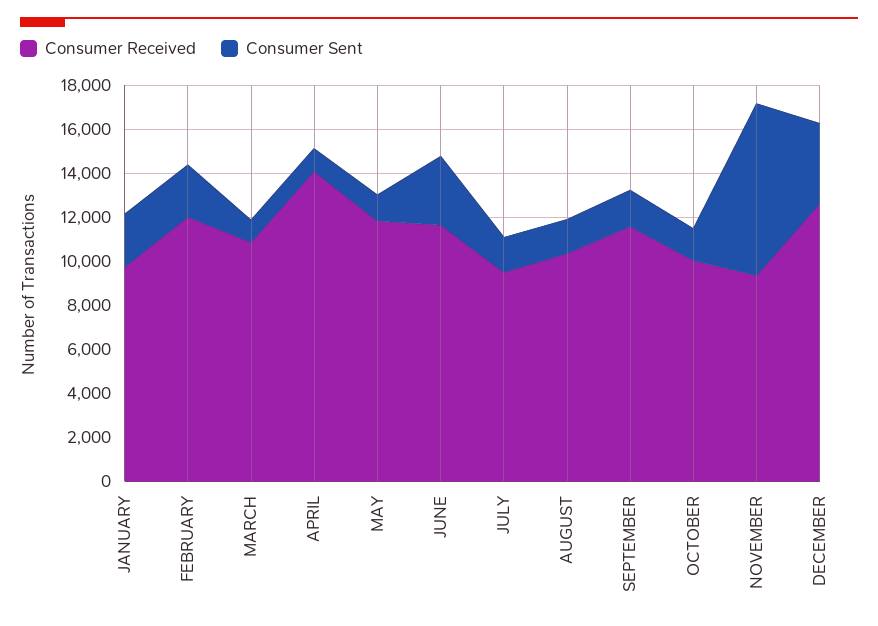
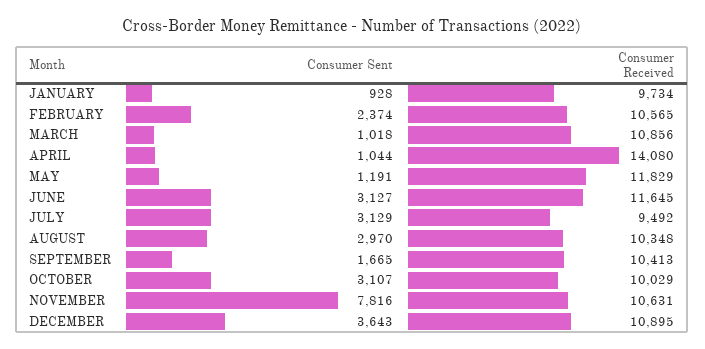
  {
    "Consumer Received": {
      "JANUARY": 9734,
-     "FEBRUARY": 12000,
+     "FEBRUARY": 10565,
      "MARCH": 10856,
      "APRIL": 14080,
      "MAY": 11829,
      "JUNE": 11645,
      "JULY": 9492,
      "AUGUST": 10348,
-     "SEPTEMBER": 11500,
+     "SEPTEMBER": 10413,
      "OCTOBER": 10029,
-     "NOVEMBER": 9500,
+     "NOVEMBER": 10631,
-     "DECEMBER": 12500
+     "DECEMBER": 10895
    },
    "Consumer Sent": {
-     "JANUARY": 2500,
+     "JANUARY": 928,
      "FEBRUARY": 2374,
      "MARCH": 1018,
      "APRIL": 1044,
      "MAY": 1191,
      "JUNE": 3127,
-     "JULY": 1500,
+     "JULY": 3129,
-     "AUGUST": 1500,
+     "AUGUST": 2970,
      "SEPTEMBER": 1665,
-     "OCTOBER": 1500,
+     "OCTOBER": 3107,
      "NOVEMBER": 7816,
      "DECEMBER": 3643
    }
  }

